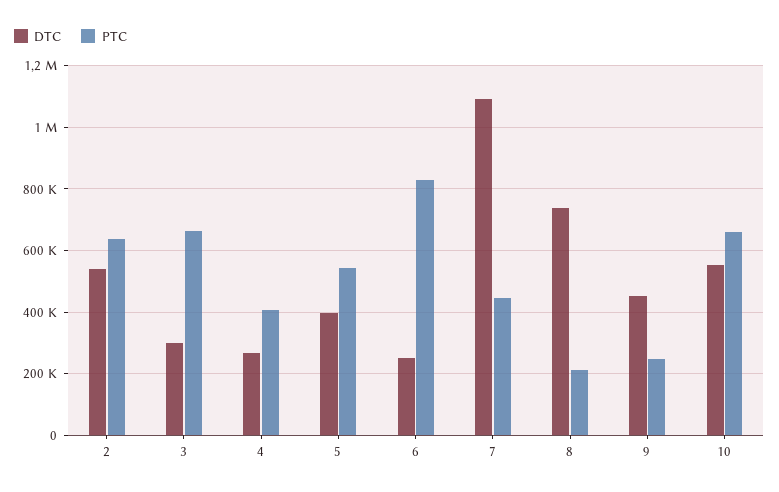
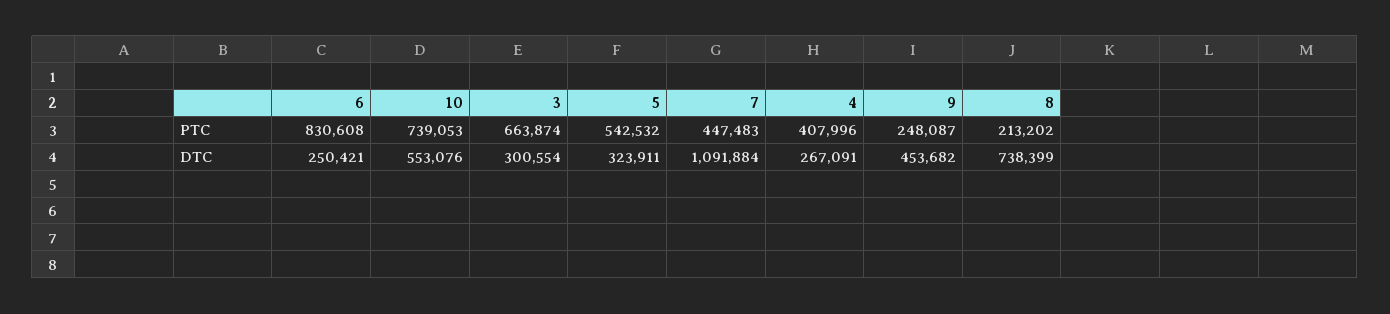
  {
    "DTC": {
-     "2": 540000,
      "3": 300554,
      "4": 267091,
-     "5": 400000,
+     "5": 323911,
      "6": 250421,
      "7": 1091884,
      "8": 738399,
      "9": 453682,
      "10": 553076
    },
    "PTC": {
-     "2": 640000,
      "3": 663874,
      "4": 407996,
      "5": 542532,
      "6": 830608,
      "7": 447483,
      "8": 213202,
      "9": 248087,
-     "10": 660000
+     "10": 739053
    }
  }

